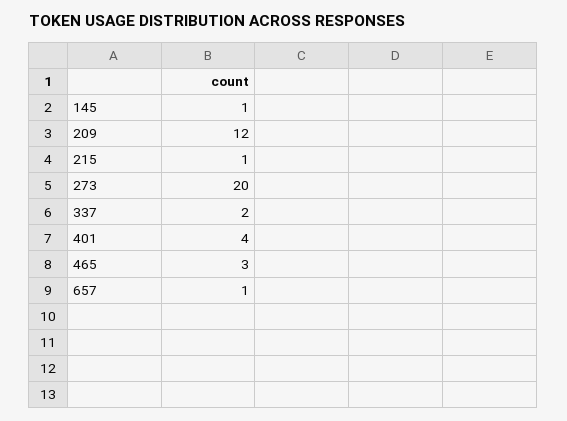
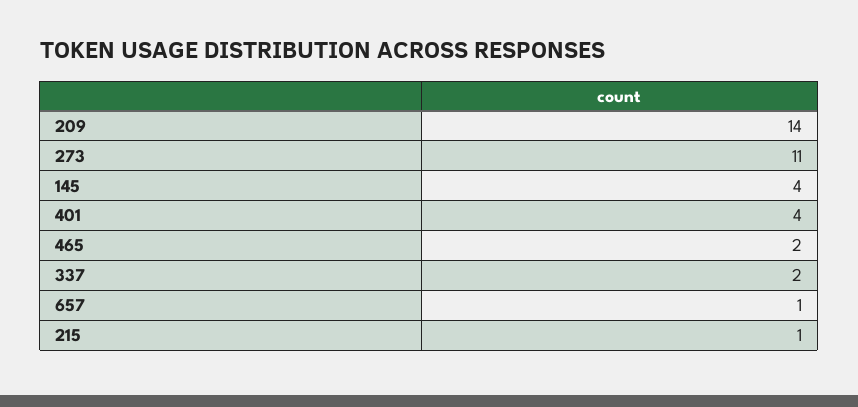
  {
-   "145": 1,
+   "145": 4,
-   "209": 12,
+   "209": 14,
    "215": 1,
-   "273": 20,
+   "273": 11,
    "337": 2,
    "401": 4,
-   "465": 3,
+   "465": 2,
    "657": 1
  }

